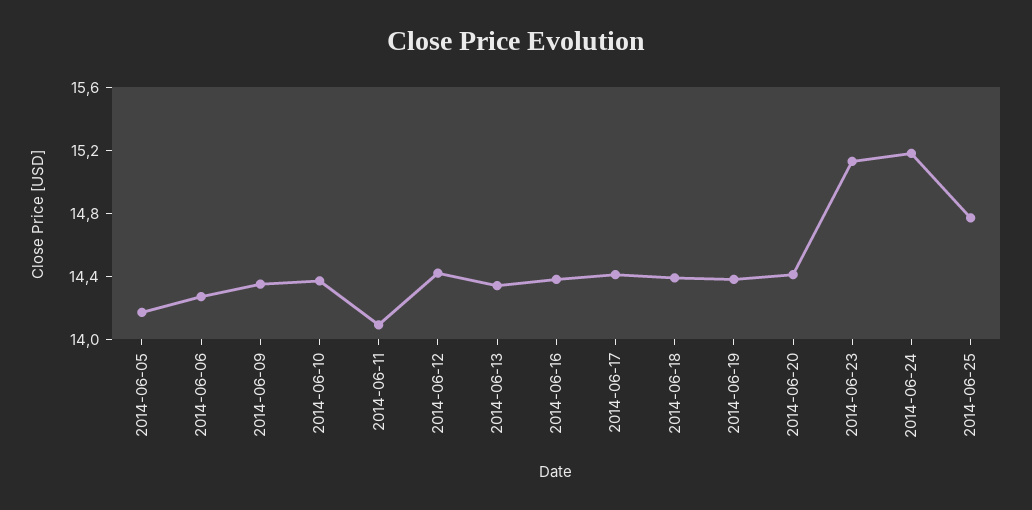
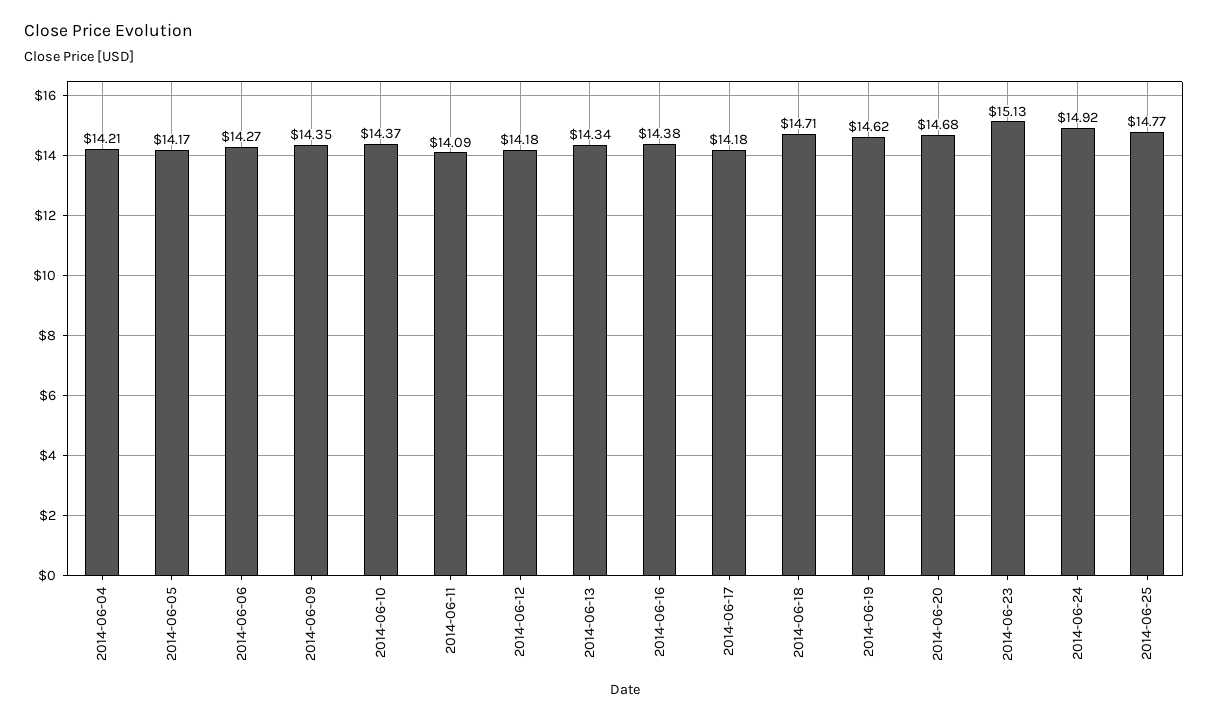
  {
    "2014-06-05": 14.17,
    "2014-06-06": 14.27,
    "2014-06-09": 14.35,
    "2014-06-10": 14.37,
    "2014-06-11": 14.09,
-   "2014-06-12": 14.4,
+   "2014-06-12": 14.18,
    "2014-06-13": 14.34,
    "2014-06-16": 14.38,
-   "2014-06-17": 14.4,
+   "2014-06-17": 14.18,
-   "2014-06-18": 14.4,
+   "2014-06-18": 14.71,
-   "2014-06-19": 14.4,
+   "2014-06-19": 14.62,
-   "2014-06-20": 14.4,
+   "2014-06-20": 14.68,
    "2014-06-23": 15.13,
-   "2014-06-24": 15.2,
+   "2014-06-24": 14.92,
-   "2014-06-25": 14.77
+   "2014-06-25": 14.77,
+   "2014-06-04": 14.21
  }

